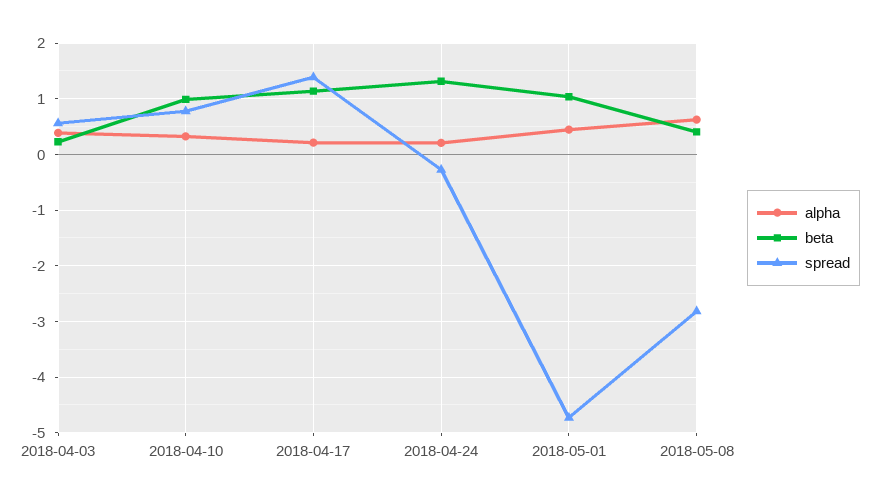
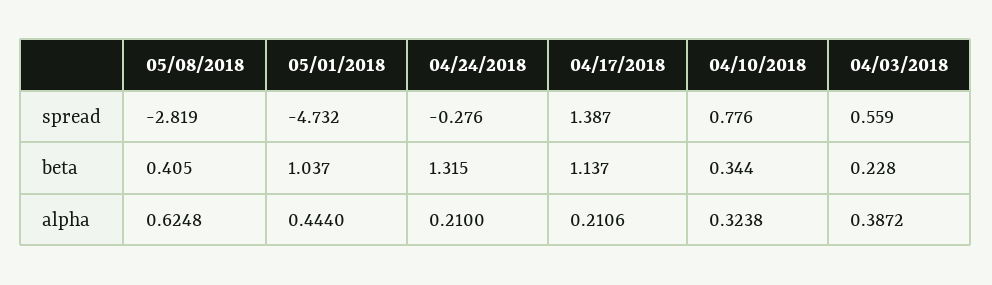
  {
    "alpha": {
      "2018-04-03": 0.3872,
      "2018-04-10": 0.3238,
      "2018-04-17": 0.2106,
      "2018-04-24": 0.21,
      "2018-05-01": 0.444,
      "2018-05-08": 0.6248
    },
    "beta": {
      "2018-04-03": 0.228,
-     "2018-04-10": 1,
+     "2018-04-10": 0.344,
      "2018-04-17": 1.137,
      "2018-04-24": 1.315,
      "2018-05-01": 1.037,
      "2018-05-08": 0.405
    },
    "spread": {
      "2018-04-03": 0.559,
      "2018-04-10": 0.776,
      "2018-04-17": 1.387,
      "2018-04-24": -0.276,
      "2018-05-01": -4.732,
      "2018-05-08": -2.819
    }
  }

